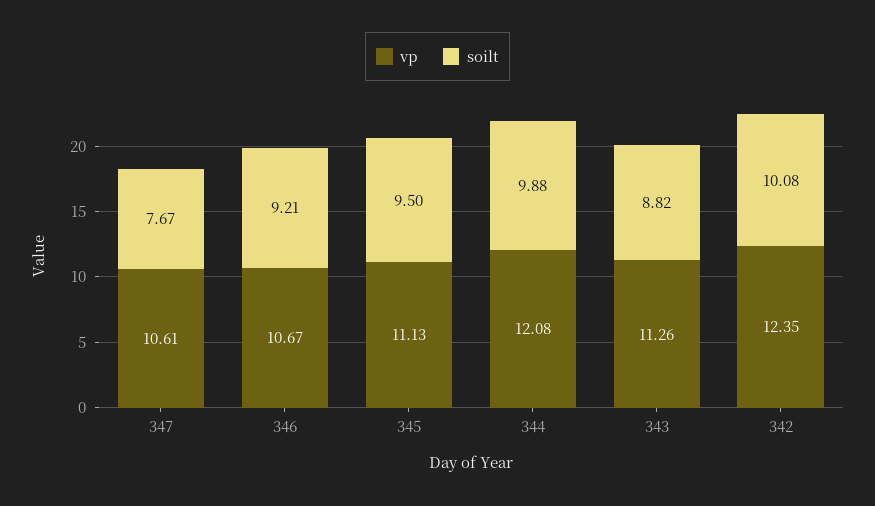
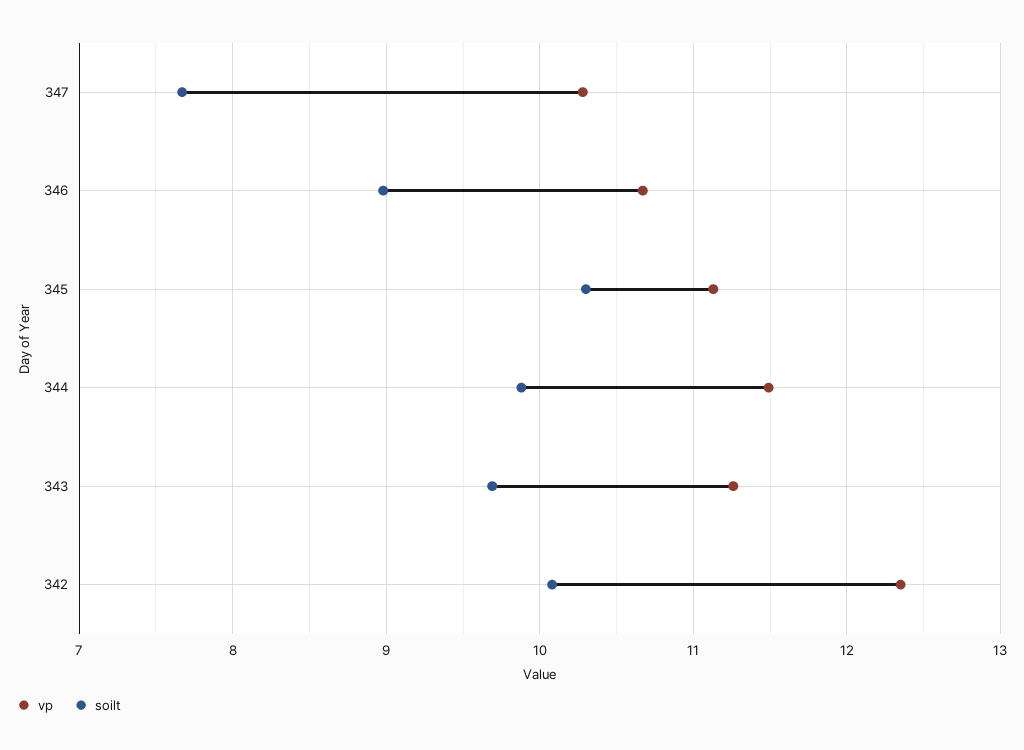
  {
    "vp": {
-     "347": 10.61,
+     "347": 10.3,
      "346": 10.67,
      "345": 11.13,
-     "344": 12.08,
+     "344": 11.5,
      "343": 11.26,
      "342": 12.35
    },
    "soilt": {
      "347": 7.67,
-     "346": 9.21,
+     "346": 9,
-     "345": 9.5,
+     "345": 10.3,
      "344": 9.88,
-     "343": 8.82,
+     "343": 9.7,
      "342": 10.08
    }
  }

